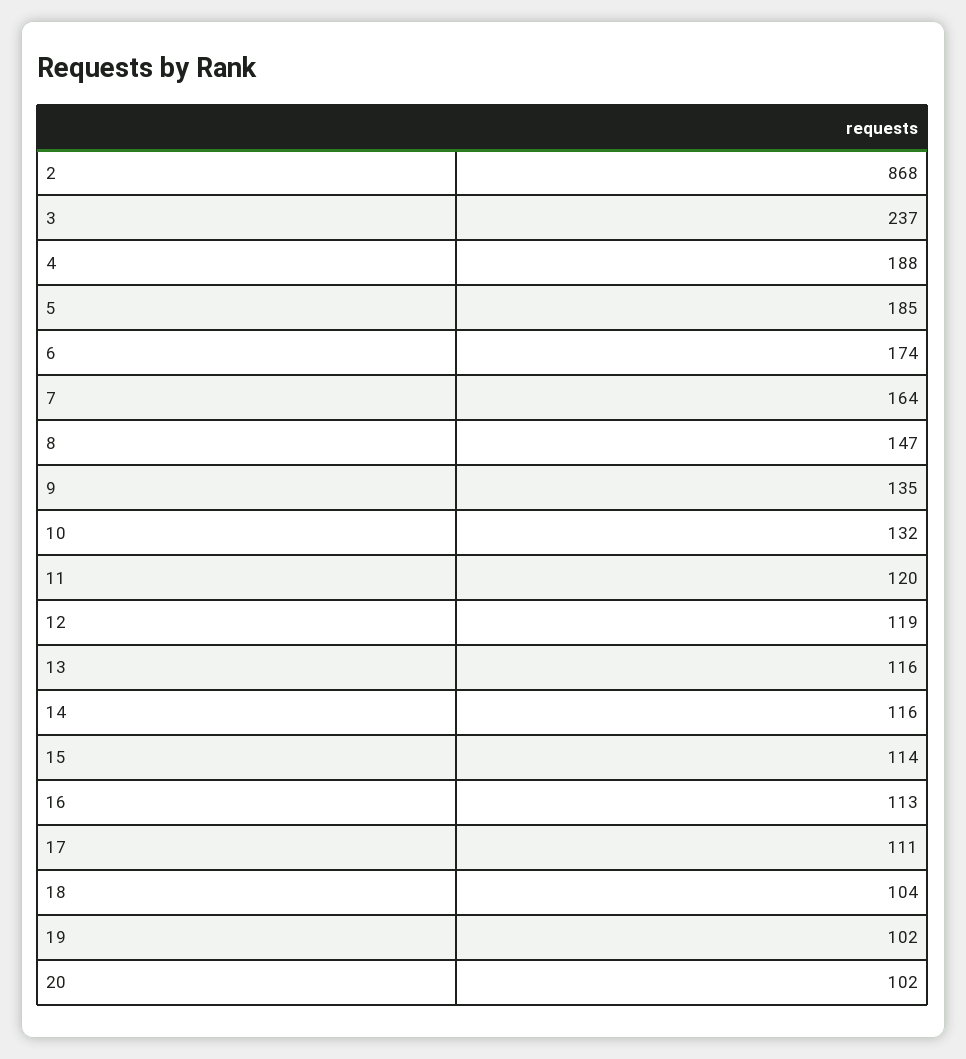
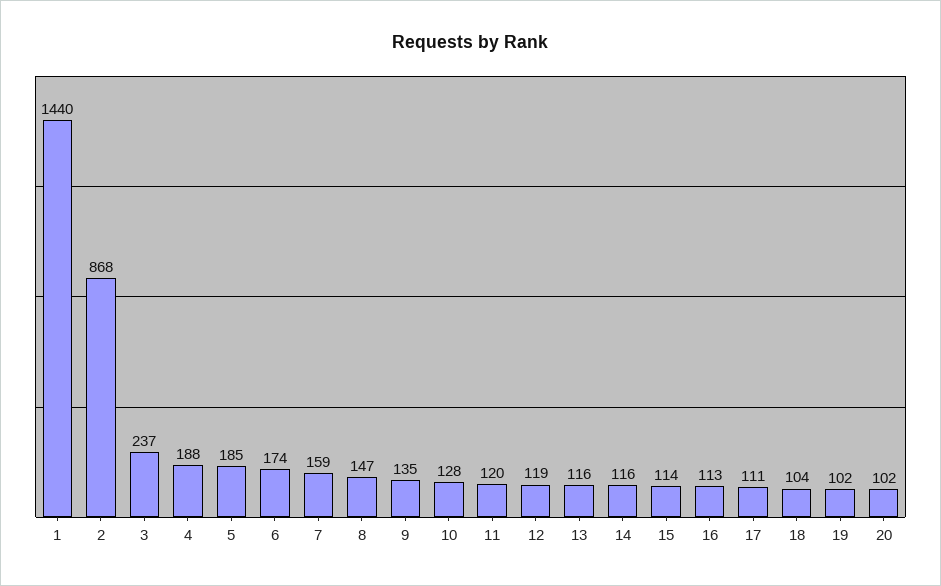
  {
    "2": 868,
    "3": 237,
    "4": 188,
    "5": 185,
    "6": 174,
-   "7": 164,
+   "7": 159,
    "8": 147,
    "9": 135,
-   "10": 132,
+   "10": 128,
    "11": 120,
    "12": 119,
    "13": 116,
    "14": 116,
    "15": 114,
    "16": 113,
    "17": 111,
    "18": 104,
    "19": 102,
-   "20": 102
+   "20": 102,
+   "1": 1440
  }

